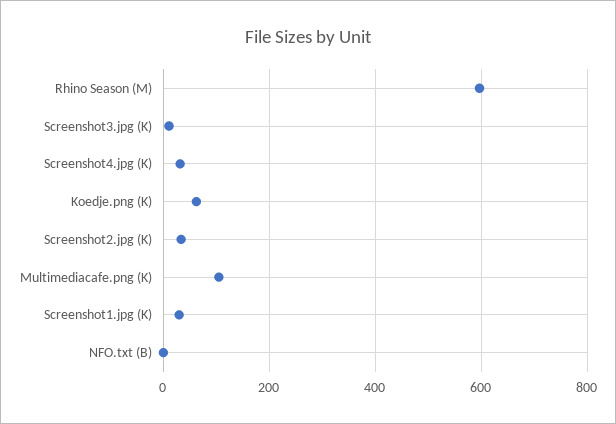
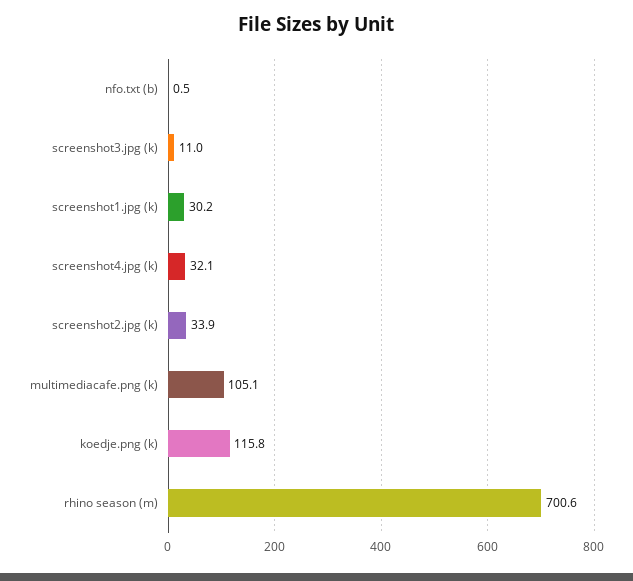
  {
-   "Rhino Season (M)": 600,
+   "Rhino Season (M)": 700.6,
    "Screenshot3.jpg (K)": 11,
    "Screenshot4.jpg (K)": 32.1,
-   "Koedje.png (K)": 60,
+   "Koedje.png (K)": 115.8,
    "Screenshot2.jpg (K)": 33.9,
    "Multimediacafe.png (K)": 105.1,
    "Screenshot1.jpg (K)": 30.2,
    "NFO.txt (B)": 0.5
  }

